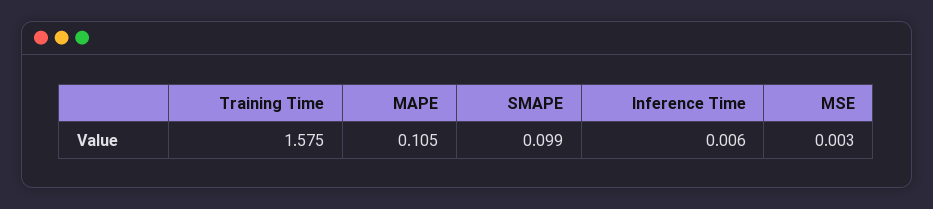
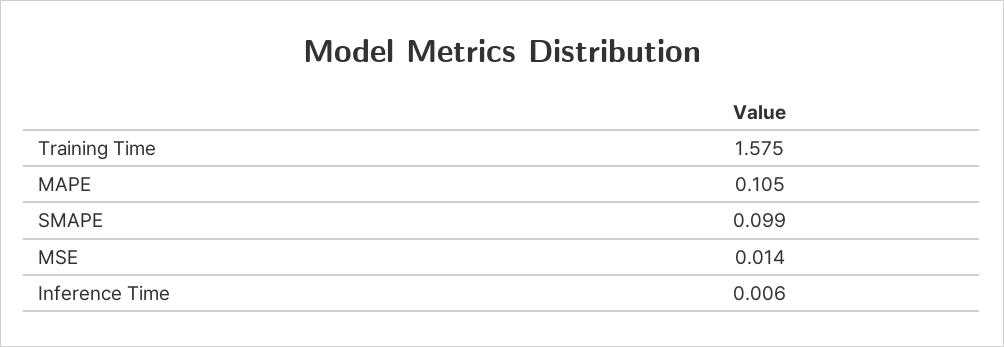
  {
    "Training Time": 1.575,
    "MAPE": 0.105,
    "SMAPE": 0.099,
    "Inference Time": 0.006,
-   "MSE": 0.003
+   "MSE": 0.014
  }

